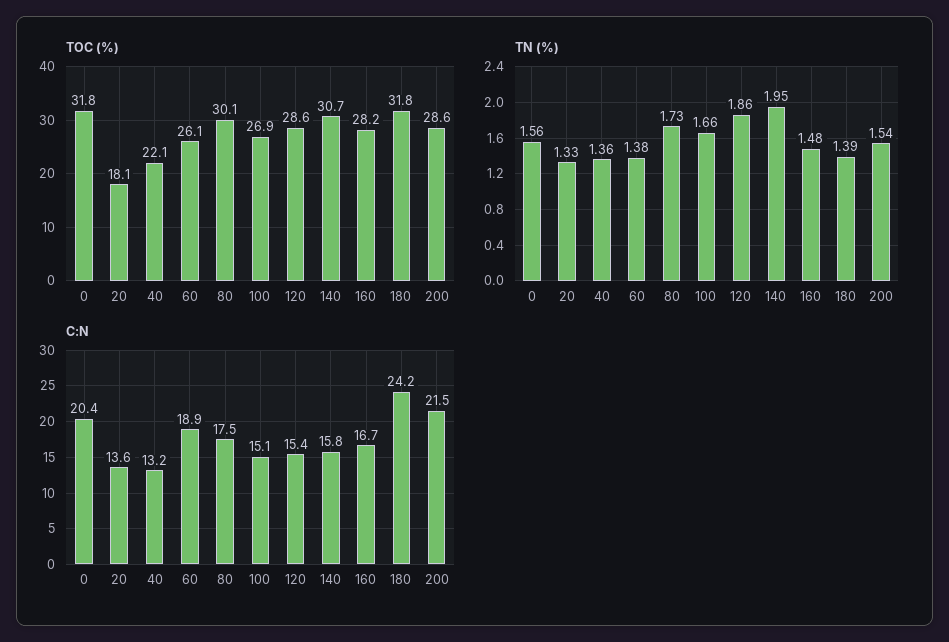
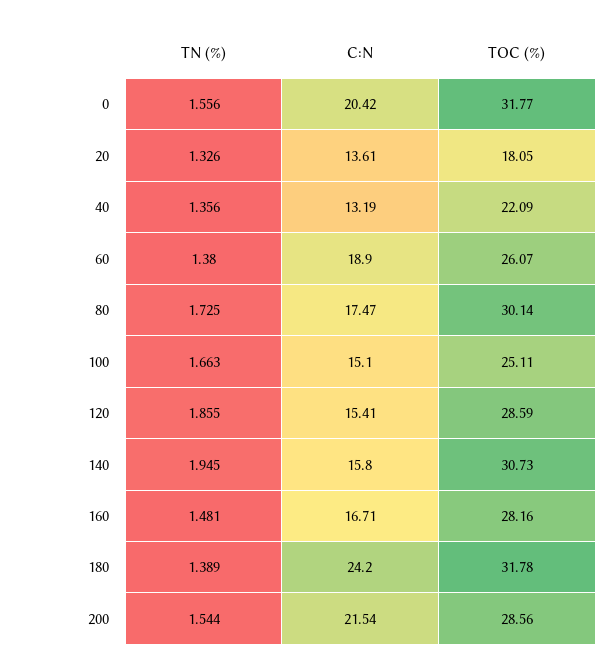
  {
    "TOC (%)": {
      "0": 31.77,
      "20": 18.05,
      "40": 22.09,
      "60": 26.07,
      "80": 30.14,
-     "100": 26.9,
+     "100": 25.11,
      "120": 28.59,
      "140": 30.73,
      "160": 28.16,
      "180": 31.78,
      "200": 28.56
    },
    "TN (%)": {
      "0": 1.556,
      "20": 1.326,
      "40": 1.356,
      "60": 1.38,
      "80": 1.725,
      "100": 1.663,
      "120": 1.855,
      "140": 1.945,
      "160": 1.481,
      "180": 1.389,
      "200": 1.544
    },
    "C:N": {
      "0": 20.42,
      "20": 13.61,
      "40": 13.19,
      "60": 18.9,
      "80": 17.47,
      "100": 15.1,
      "120": 15.41,
      "140": 15.8,
      "160": 16.71,
      "180": 24.2,
      "200": 21.54
    }
  }

